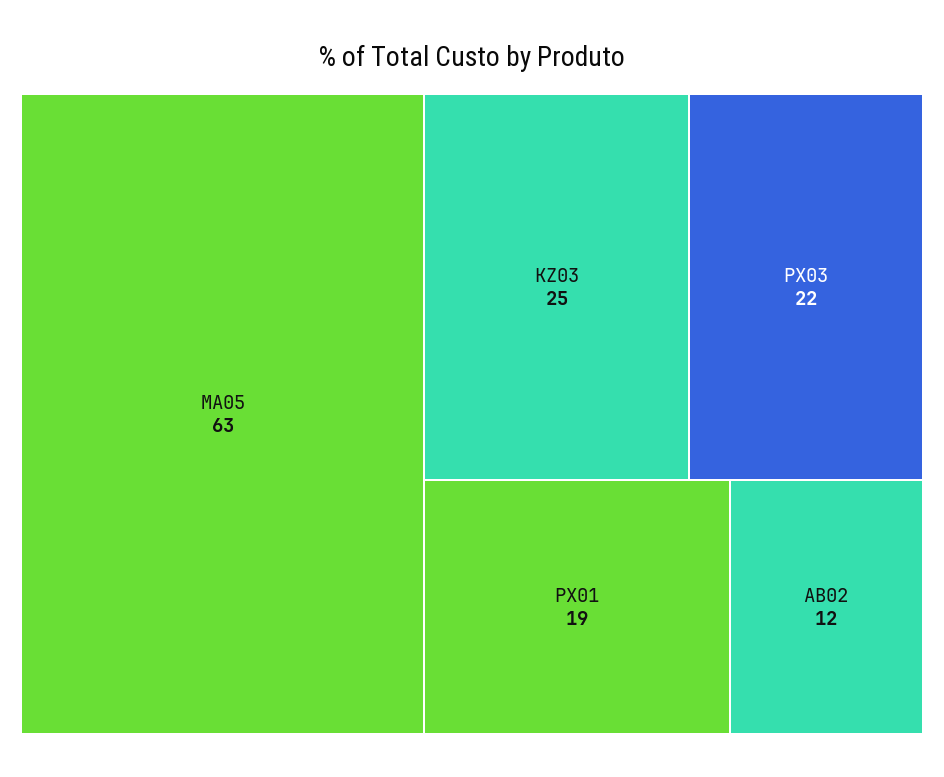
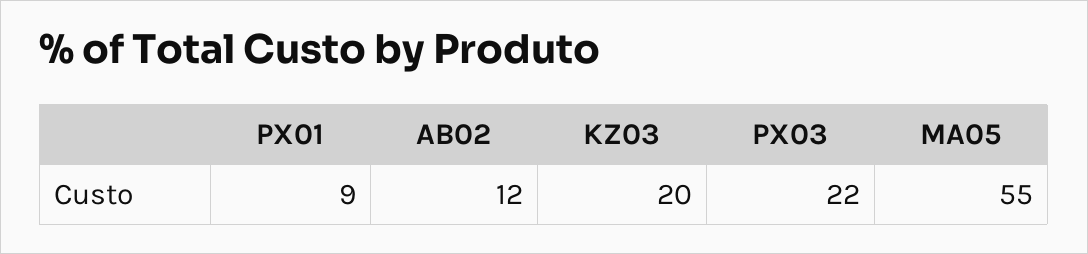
  {
-   "MA05": 63,
+   "MA05": 55,
-   "KZ03": 25,
+   "KZ03": 20,
    "PX03": 22,
-   "PX01": 19,
+   "PX01": 9,
    "AB02": 12
  }

